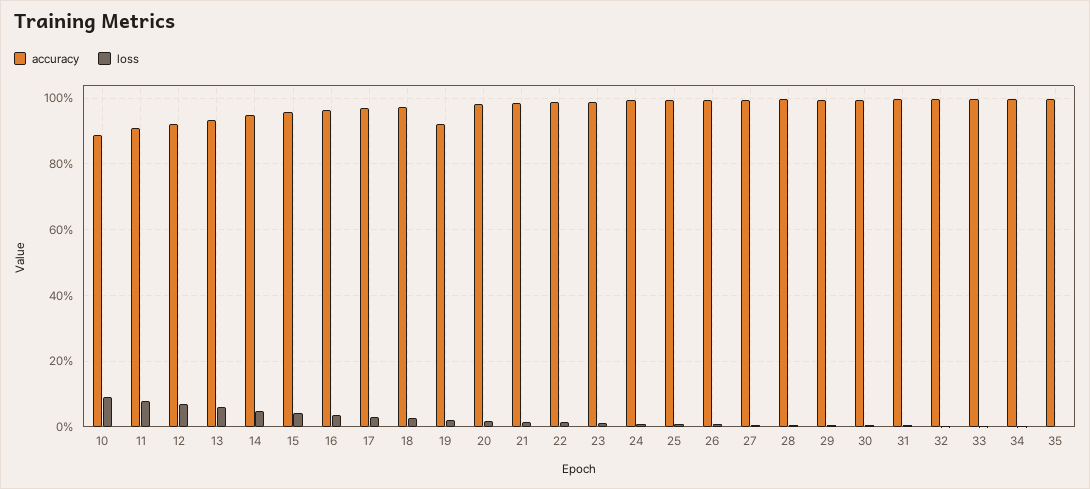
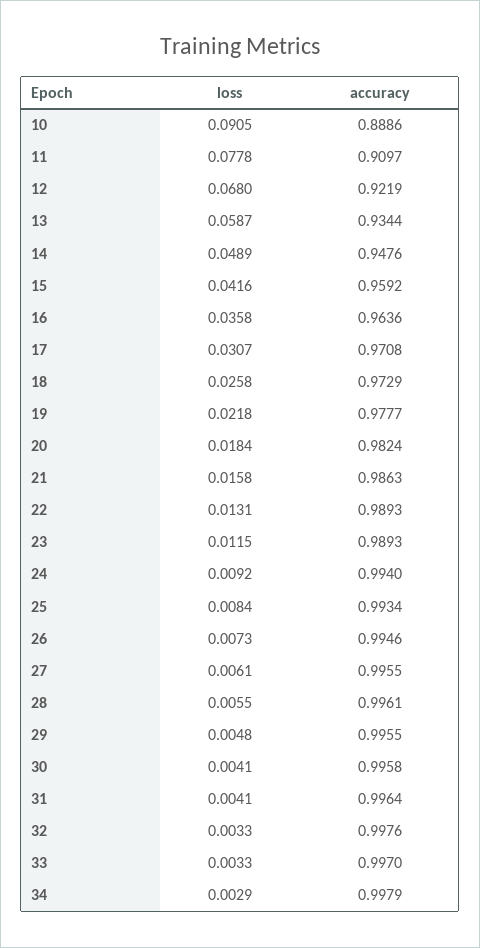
  {
    "accuracy": {
      "10": 0.8886,
      "11": 0.9097,
      "12": 0.9219,
      "13": 0.9344,
      "14": 0.9476,
      "15": 0.9592,
      "16": 0.9636,
      "17": 0.9708,
      "18": 0.9729,
-     "19": 0.92,
+     "19": 0.9777,
      "20": 0.9824,
      "21": 0.9863,
      "22": 0.9893,
      "23": 0.9893,
      "24": 0.994,
      "25": 0.9934,
      "26": 0.9946,
      "27": 0.9955,
      "28": 0.9961,
      "29": 0.9955,
      "30": 0.9958,
      "31": 0.9964,
      "32": 0.9976,
      "33": 0.997,
-     "34": 0.9979,
+     "34": 0.9979
-     "35": 1
    },
    "loss": {
      "10": 0.0905,
      "11": 0.0778,
      "12": 0.068,
      "13": 0.0587,
      "14": 0.0489,
      "15": 0.0416,
      "16": 0.0358,
      "17": 0.0307,
      "18": 0.0258,
      "19": 0.0218,
      "20": 0.0184,
      "21": 0.0158,
      "22": 0.0131,
      "23": 0.0115,
      "24": 0.0092,
      "25": 0.0084,
      "26": 0.0073,
      "27": 0.0061,
      "28": 0.0055,
      "29": 0.0048,
      "30": 0.0041,
      "31": 0.0041,
      "32": 0.0033,
      "33": 0.0033,
-     "34": 0.0029,
+     "34": 0.0029
-     "35": 0
    }
  }

